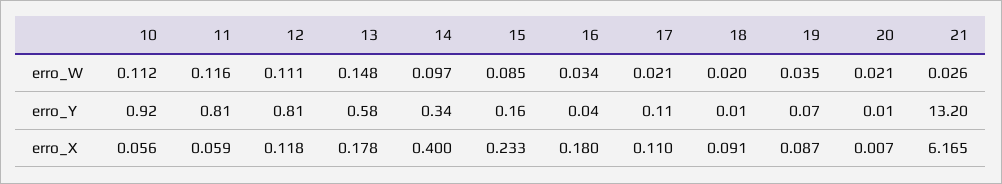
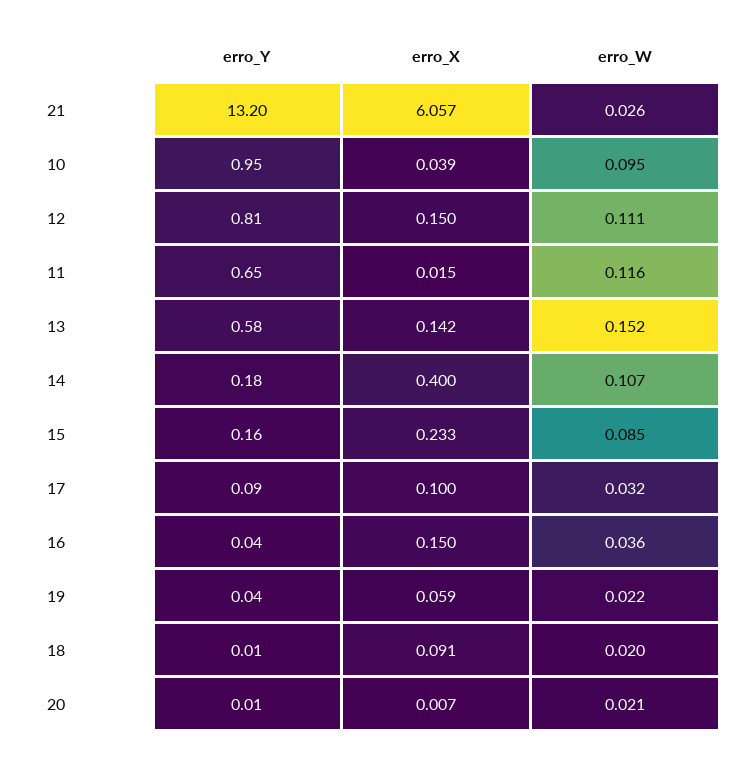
  {
    "10": {
-     "erro_W": 0.112,
+     "erro_W": 0.095,
-     "erro_Y": 0.92,
+     "erro_Y": 0.95,
-     "erro_X": 0.056
+     "erro_X": 0.039
    },
    "11": {
      "erro_W": 0.116,
-     "erro_Y": 0.81,
+     "erro_Y": 0.65,
-     "erro_X": 0.059
+     "erro_X": 0.015
    },
    "12": {
      "erro_W": 0.111,
      "erro_Y": 0.81,
-     "erro_X": 0.118
+     "erro_X": 0.15
    },
    "13": {
-     "erro_W": 0.148,
+     "erro_W": 0.152,
      "erro_Y": 0.58,
-     "erro_X": 0.178
+     "erro_X": 0.142
    },
    "14": {
-     "erro_W": 0.097,
+     "erro_W": 0.107,
-     "erro_Y": 0.34,
+     "erro_Y": 0.18,
      "erro_X": 0.4
    },
    "15": {
      "erro_W": 0.085,
      "erro_Y": 0.16,
      "erro_X": 0.233
    },
    "16": {
-     "erro_W": 0.034,
+     "erro_W": 0.036,
      "erro_Y": 0.04,
-     "erro_X": 0.18
+     "erro_X": 0.15
    },
    "17": {
-     "erro_W": 0.021,
+     "erro_W": 0.032,
-     "erro_Y": 0.11,
+     "erro_Y": 0.09,
-     "erro_X": 0.11
+     "erro_X": 0.1
    },
    "18": {
      "erro_W": 0.02,
      "erro_Y": 0.01,
      "erro_X": 0.091
    },
    "19": {
-     "erro_W": 0.035,
+     "erro_W": 0.022,
-     "erro_Y": 0.07,
+     "erro_Y": 0.04,
-     "erro_X": 0.087
+     "erro_X": 0.059
    },
    "20": {
      "erro_W": 0.021,
      "erro_Y": 0.01,
      "erro_X": 0.007
    },
    "21": {
      "erro_W": 0.026,
      "erro_Y": 13.2,
-     "erro_X": 6.165
+     "erro_X": 6.057
    }
  }

